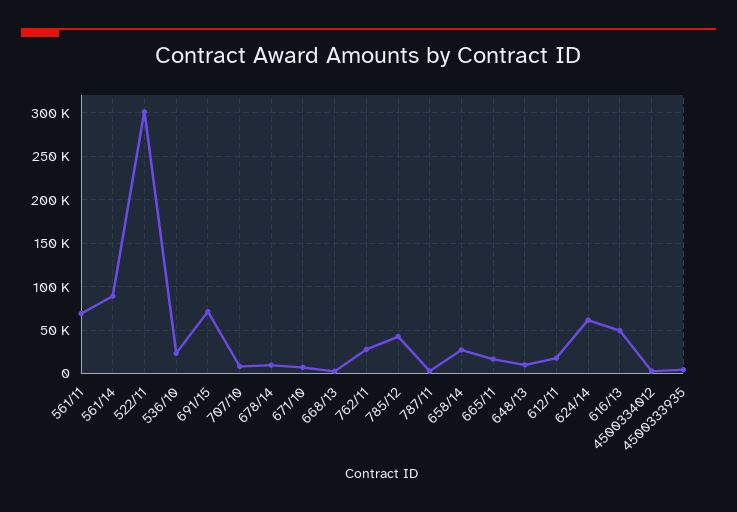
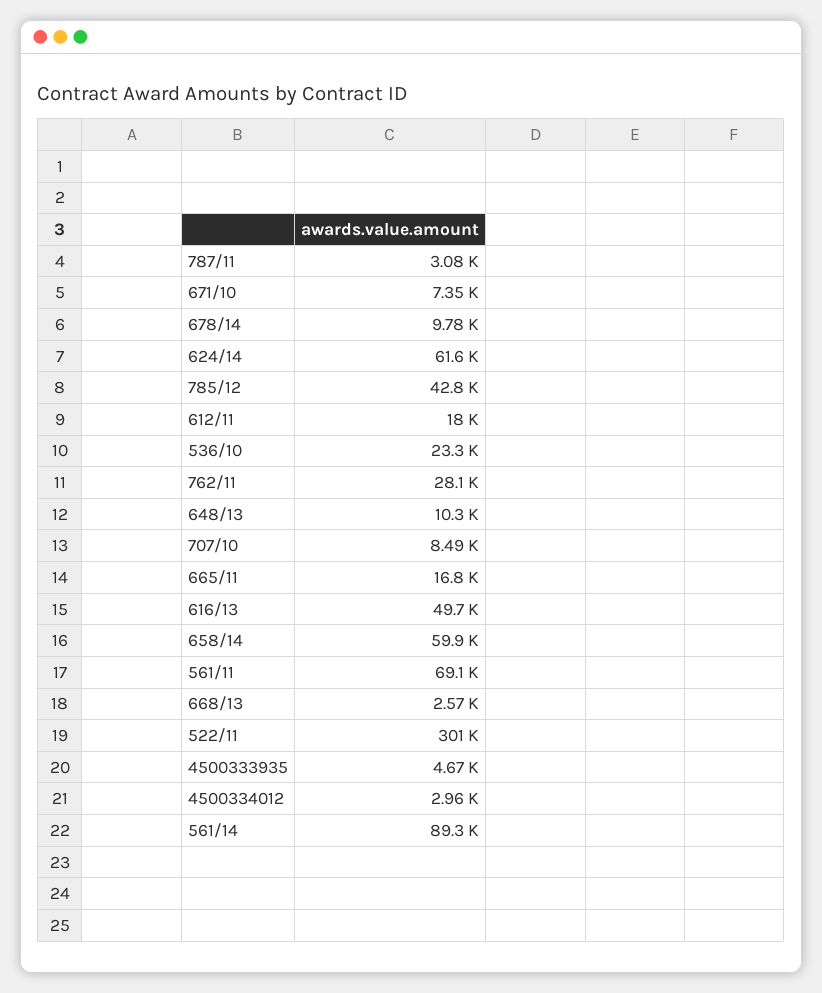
  {
    "561/11": 69100,
    "561/14": 89300,
    "522/11": 301000,
    "536/10": 23300,
-   "691/15": 70000,
    "707/10": 8490,
    "678/14": 9780,
    "671/10": 7350,
    "668/13": 2570,
    "762/11": 28100,
    "785/12": 42800,
    "787/11": 3080,
-   "658/14": 30000,
+   "658/14": 59900,
    "665/11": 16800,
    "648/13": 10300,
    "612/11": 18000,
    "624/14": 61600,
    "616/13": 49700,
    "4500334012": 2960,
    "4500333935": 4670
  }

